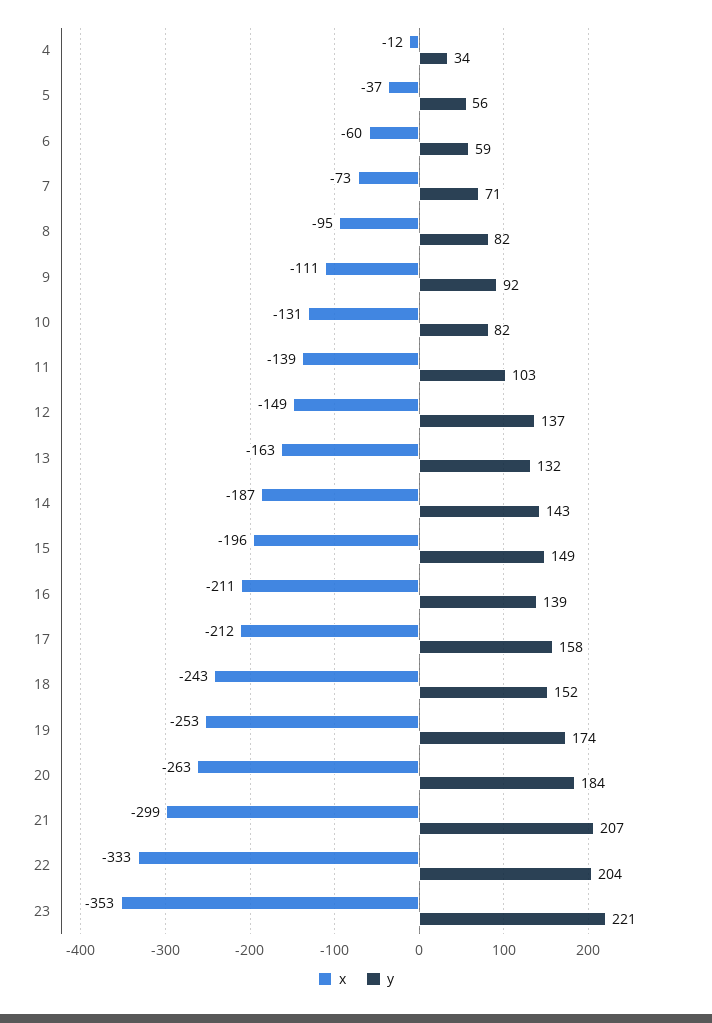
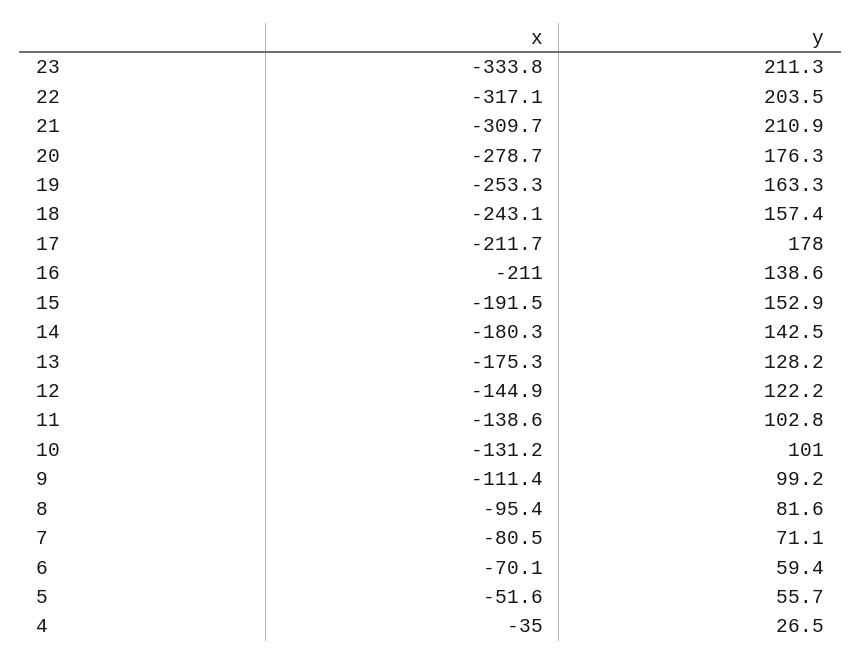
  {
    "x": {
-     "4": -12,
+     "4": -35,
-     "5": -37,
+     "5": -51.6,
-     "6": -60,
+     "6": -70.1,
-     "7": -73,
+     "7": -80.5,
      "8": -95.4,
      "9": -111.4,
      "10": -131.2,
      "11": -138.6,
-     "12": -149,
+     "12": -144.9,
-     "13": -163,
+     "13": -175.3,
-     "14": -187,
+     "14": -180.3,
-     "15": -196,
+     "15": -191.5,
      "16": -211,
      "17": -211.7,
      "18": -243.1,
      "19": -253.3,
-     "20": -263,
+     "20": -278.7,
-     "21": -299,
+     "21": -309.7,
-     "22": -333,
+     "22": -317.1,
-     "23": -353
+     "23": -333.8
    },
    "y": {
-     "4": 34,
+     "4": 26.5,
      "5": 55.7,
      "6": 59.4,
      "7": 71.1,
      "8": 81.6,
-     "9": 92,
+     "9": 99.2,
-     "10": 82,
+     "10": 101,
      "11": 102.8,
-     "12": 137,
+     "12": 122.2,
-     "13": 132,
+     "13": 128.2,
      "14": 142.5,
-     "15": 149,
+     "15": 152.9,
      "16": 138.6,
-     "17": 158,
+     "17": 178,
-     "18": 152,
+     "18": 157.4,
-     "19": 174,
+     "19": 163.3,
-     "20": 184,
+     "20": 176.3,
-     "21": 207,
+     "21": 210.9,
      "22": 203.5,
-     "23": 221
+     "23": 211.3
    }
  }

